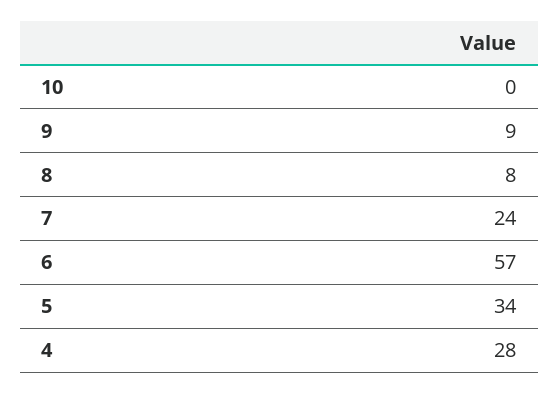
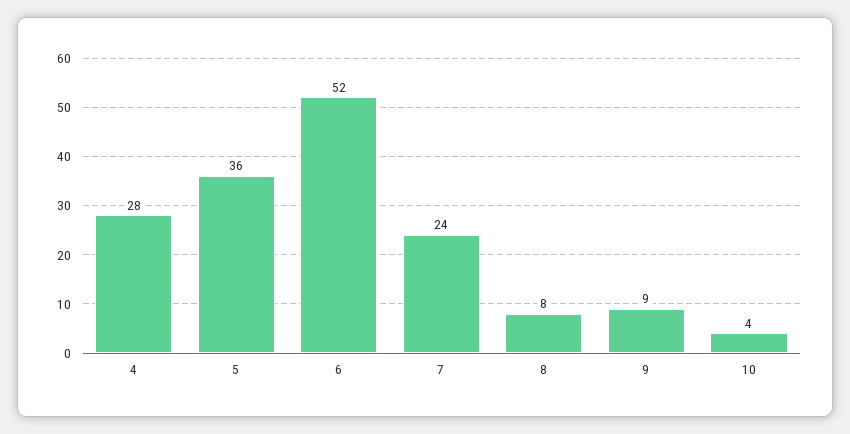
  {
-   "10": 0,
+   "10": 4,
    "9": 9,
    "8": 8,
    "7": 24,
-   "6": 57,
+   "6": 52,
-   "5": 34,
+   "5": 36,
    "4": 28
  }

